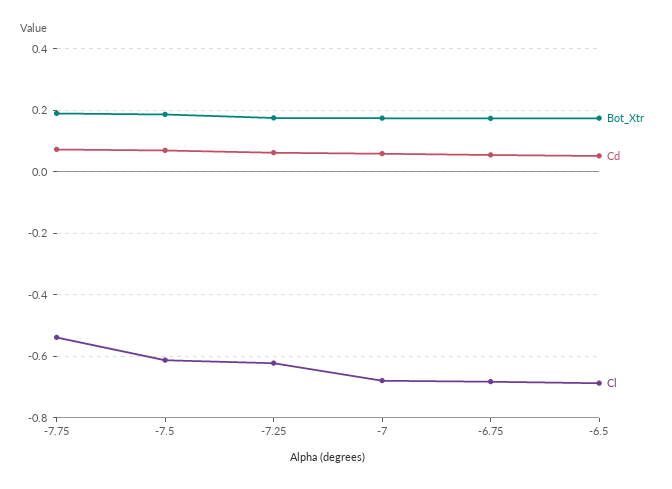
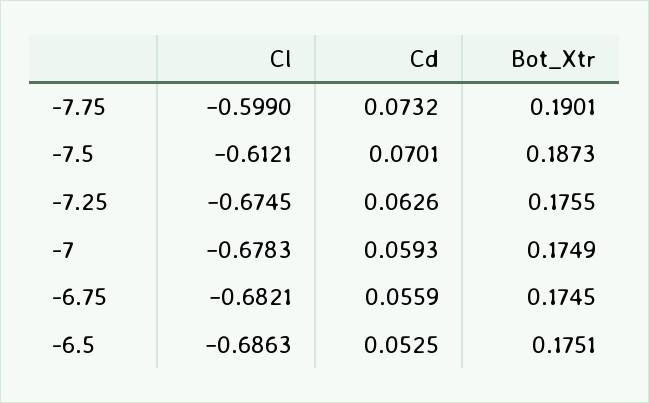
  {
    "Bot_Xtr": {
      "-7.75": 0.1901,
      "-7.5": 0.1873,
      "-7.25": 0.1755,
      "-7": 0.1749,
      "-6.75": 0.1745,
      "-6.5": 0.1751
    },
    "Cd": {
      "-7.75": 0.0732,
      "-7.5": 0.0701,
      "-7.25": 0.0626,
      "-7": 0.0593,
      "-6.75": 0.0559,
      "-6.5": 0.0525
    },
    "Cl": {
-     "-7.75": -0.54,
+     "-7.75": -0.599,
      "-7.5": -0.6121,
-     "-7.25": -0.62,
+     "-7.25": -0.6745,
      "-7": -0.6783,
      "-6.75": -0.6821,
      "-6.5": -0.6863
    }
  }

